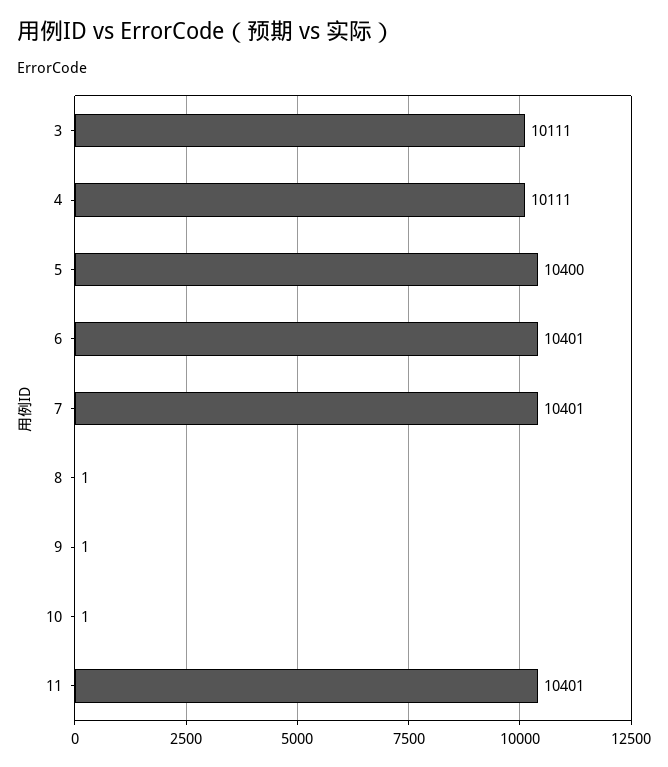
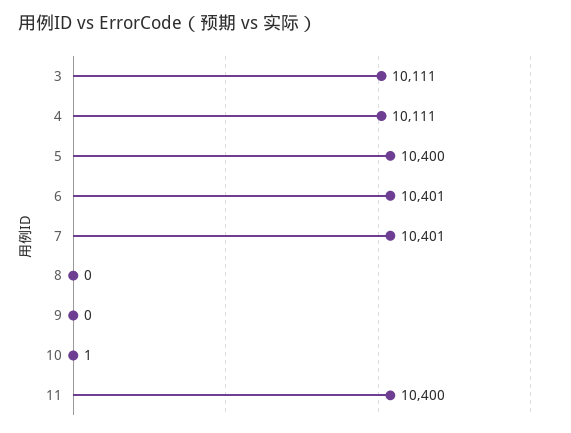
  {
    "3": 10111,
    "4": 10111,
    "5": 10400,
    "6": 10401,
    "7": 10401,
-   "8": 1,
+   "8": 0,
-   "9": 1,
+   "9": 0,
    "10": 1,
-   "11": 10401
+   "11": 10400
  }

